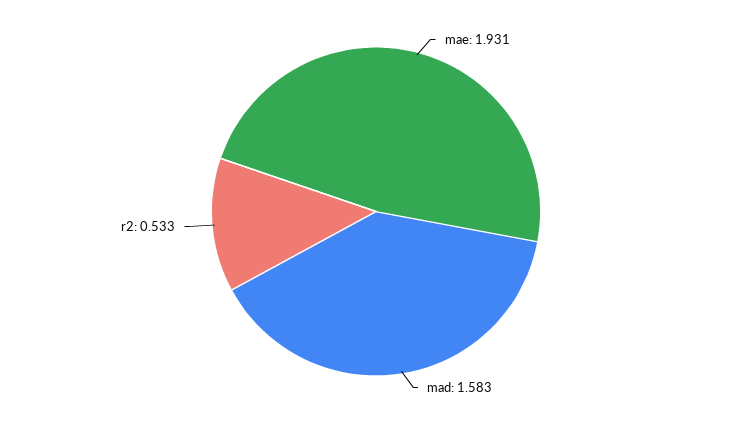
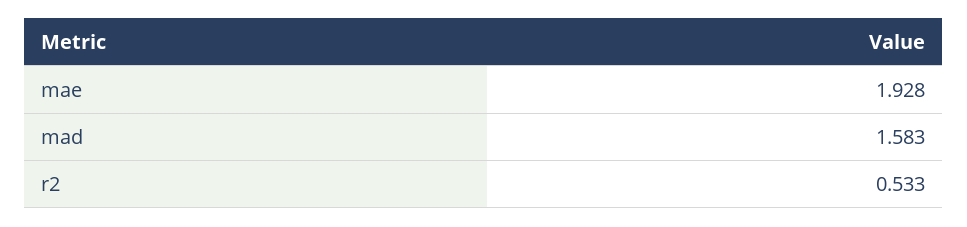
  {
-   "mae": 1.931,
+   "mae": 1.928,
    "mad": 1.583,
    "r2": 0.533
  }

